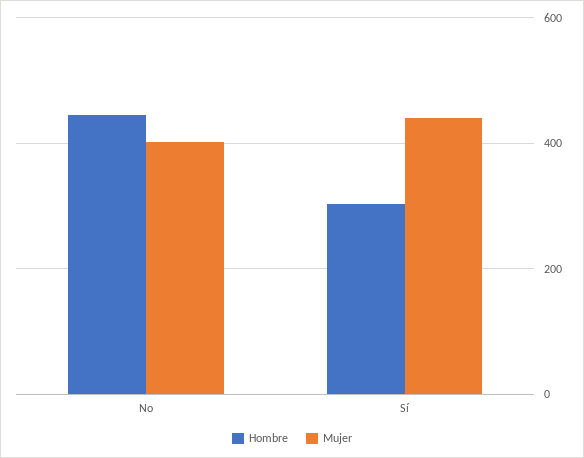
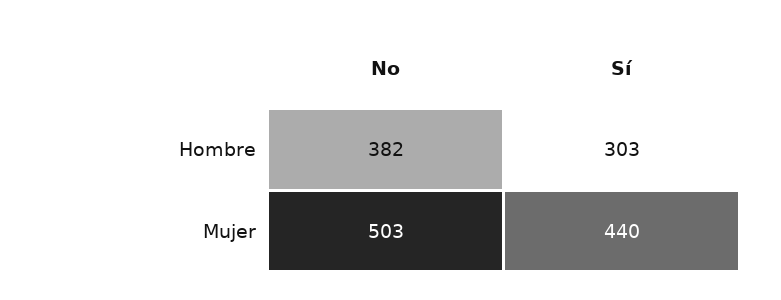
  {
    "Hombre": {
-     "No": 440,
+     "No": 382,
      "Sí": 303
    },
    "Mujer": {
-     "No": 400,
+     "No": 503,
      "Sí": 440
    }
  }

